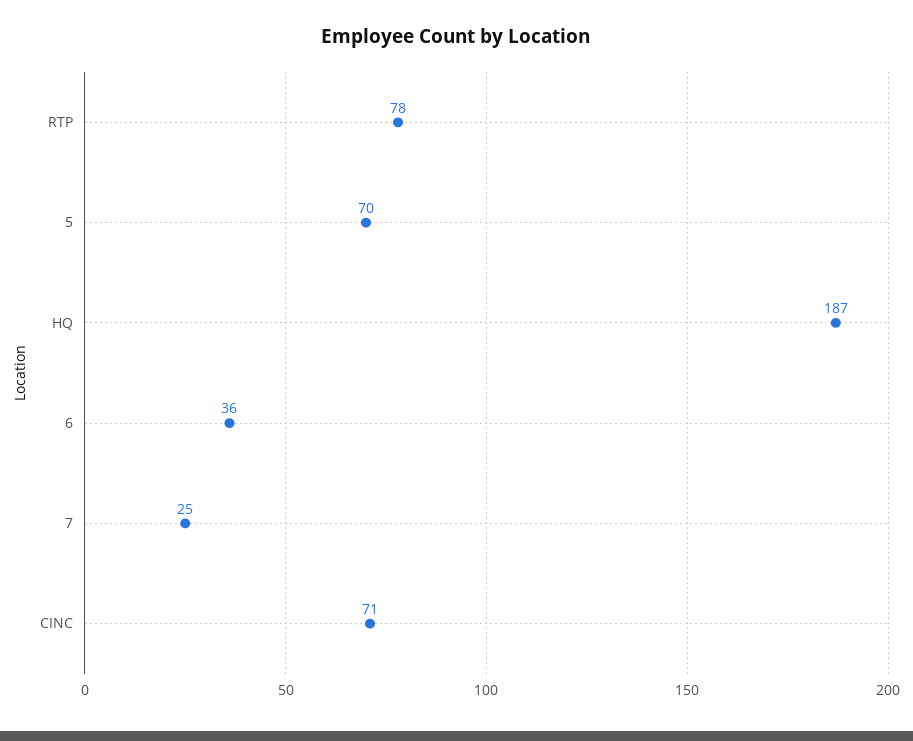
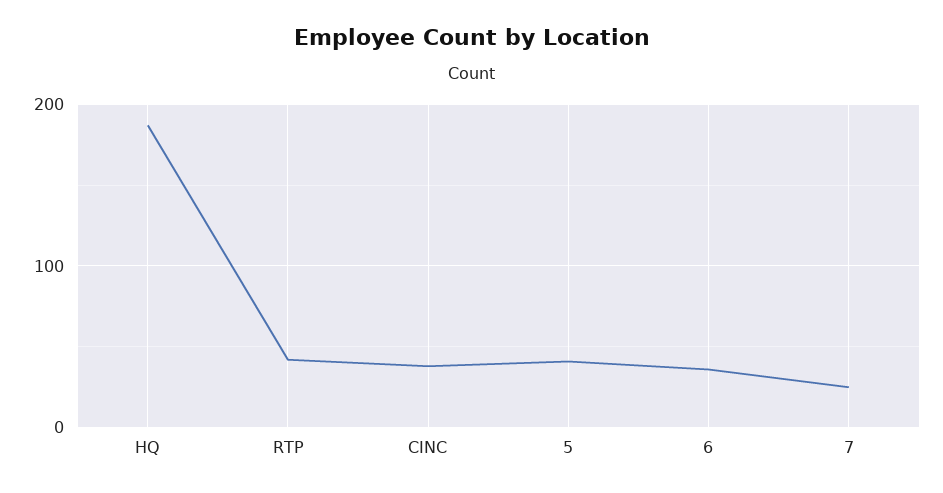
  {
-   "RTP": 78,
+   "RTP": 40,
-   "5": 70,
+   "5": 40,
    "HQ": 187,
    "6": 36,
    "7": 25,
-   "CINC": 71
+   "CINC": 40
  }

